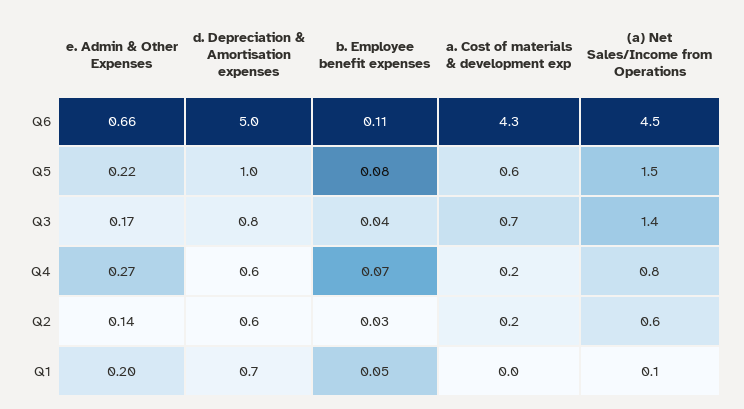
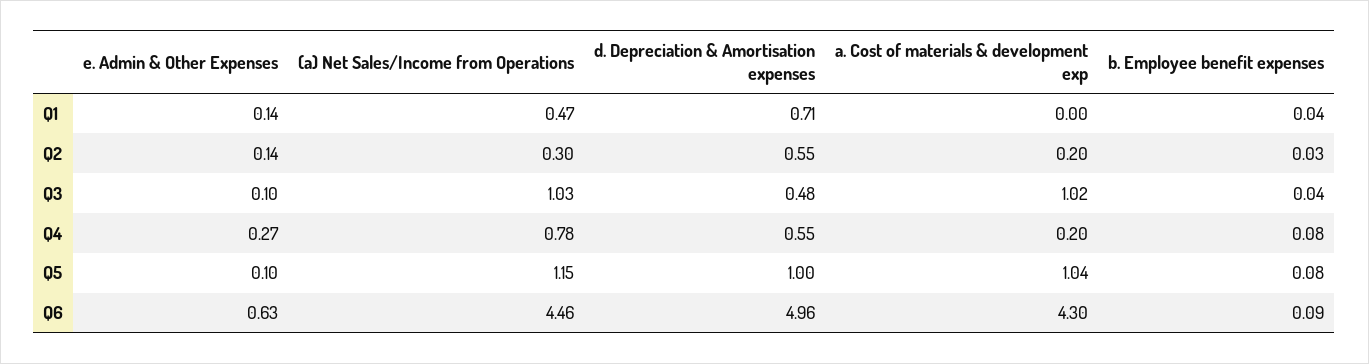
  {
    "e. Admin & Other Expenses": {
-     "Q6": 0.66,
+     "Q6": 0.63,
-     "Q5": 0.22,
+     "Q5": 0.1,
-     "Q3": 0.17,
+     "Q3": 0.1,
      "Q4": 0.27,
      "Q2": 0.14,
-     "Q1": 0.2
+     "Q1": 0.14
    },
    "d. Depreciation & Amortisation expenses": {
      "Q6": 4.96,
      "Q5": 1,
-     "Q3": 0.8,
+     "Q3": 0.48,
      "Q4": 0.55,
      "Q2": 0.55,
      "Q1": 0.71
    },
    "b. Employee benefit expenses": {
-     "Q6": 0.11,
+     "Q6": 0.09,
      "Q5": 0.08,
      "Q3": 0.04,
-     "Q4": 0.07,
+     "Q4": 0.08,
      "Q2": 0.03,
-     "Q1": 0.05
+     "Q1": 0.04
    },
    "a. Cost of materials & development exp": {
      "Q6": 4.3,
-     "Q5": 0.6,
+     "Q5": 1.04,
-     "Q3": 0.7,
+     "Q3": 1.02,
      "Q4": 0.2,
      "Q2": 0.2,
      "Q1": 0
    },
    "(a) Net Sales/Income from Operations": {
      "Q6": 4.46,
-     "Q5": 1.5,
+     "Q5": 1.15,
-     "Q3": 1.4,
+     "Q3": 1.03,
      "Q4": 0.78,
-     "Q2": 0.6,
+     "Q2": 0.3,
-     "Q1": 0.1
+     "Q1": 0.47
    }
  }

